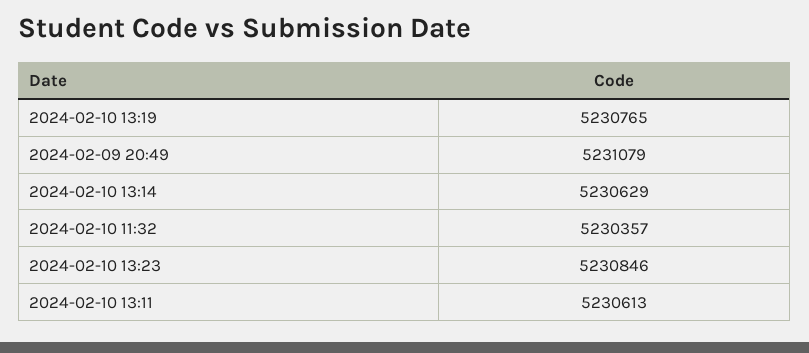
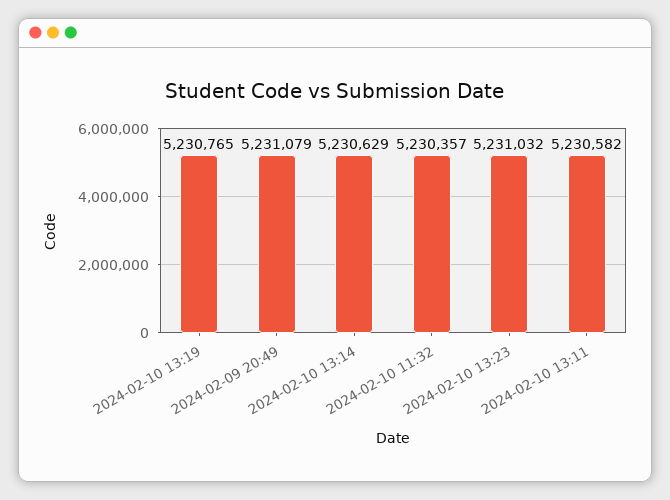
  {
    "2024-02-10 13:19": 5230765,
    "2024-02-09 20:49": 5231079,
    "2024-02-10 13:14": 5230629,
    "2024-02-10 11:32": 5230357,
-   "2024-02-10 13:23": 5230846,
+   "2024-02-10 13:23": 5231032,
-   "2024-02-10 13:11": 5230613
+   "2024-02-10 13:11": 5230582
  }

